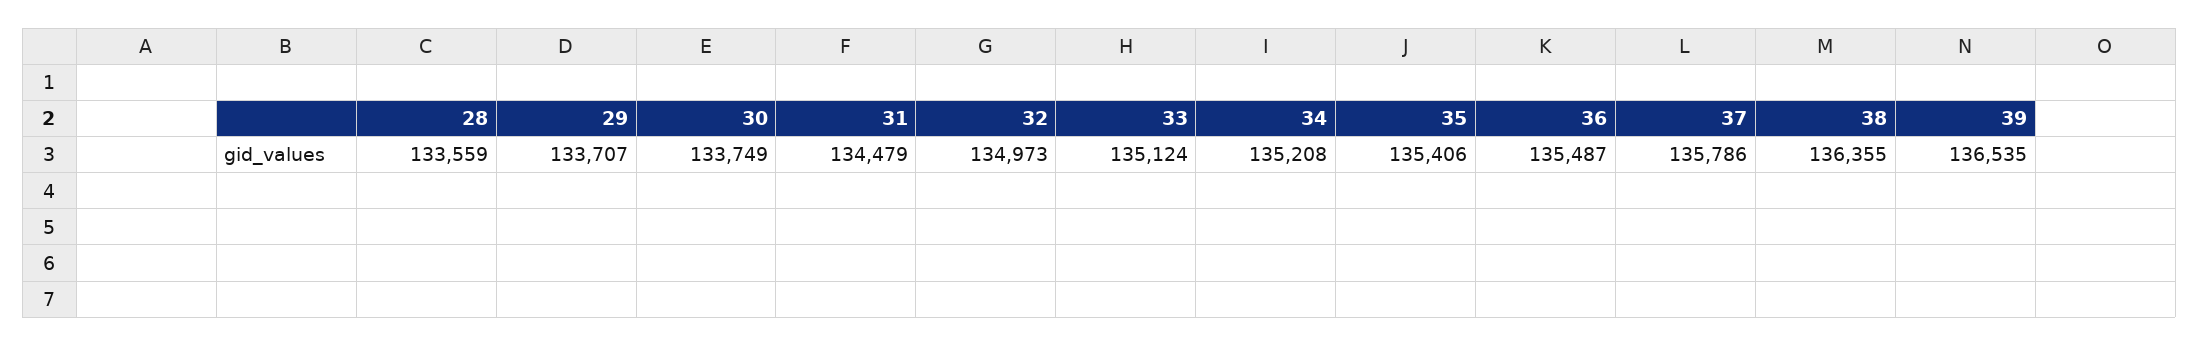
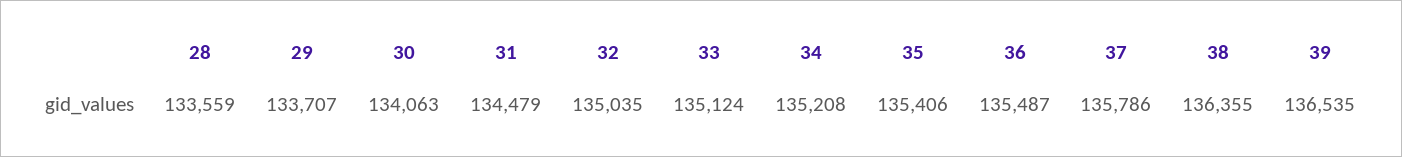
  {
    "28": 133559,
    "29": 133707,
-   "30": 133749,
+   "30": 134063,
    "31": 134479,
-   "32": 134973,
+   "32": 135035,
    "33": 135124,
    "34": 135208,
    "35": 135406,
    "36": 135487,
    "37": 135786,
    "38": 136355,
    "39": 136535
  }

